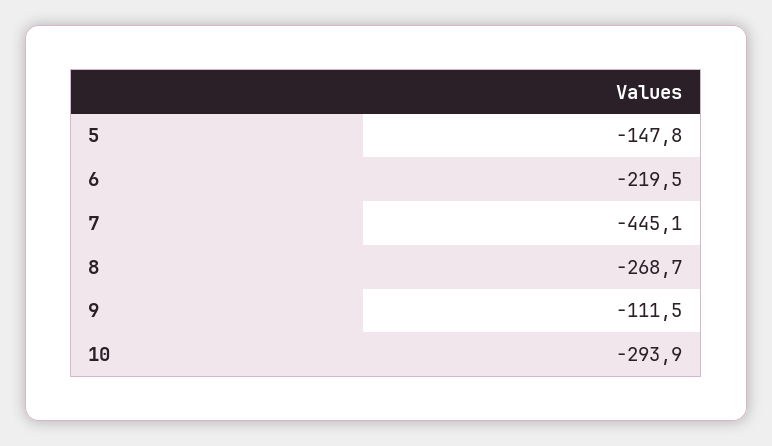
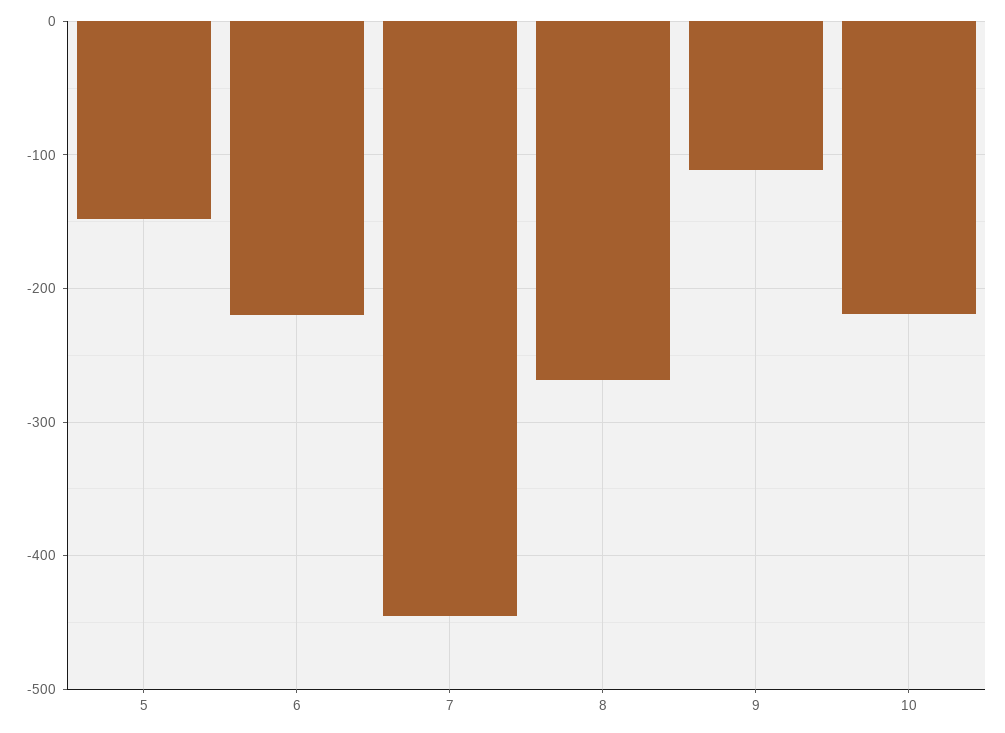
  {
    "5": -147.8,
    "6": -219.5,
    "7": -445.1,
    "8": -268.7,
    "9": -111.5,
-   "10": -293.9
+   "10": -220
  }

